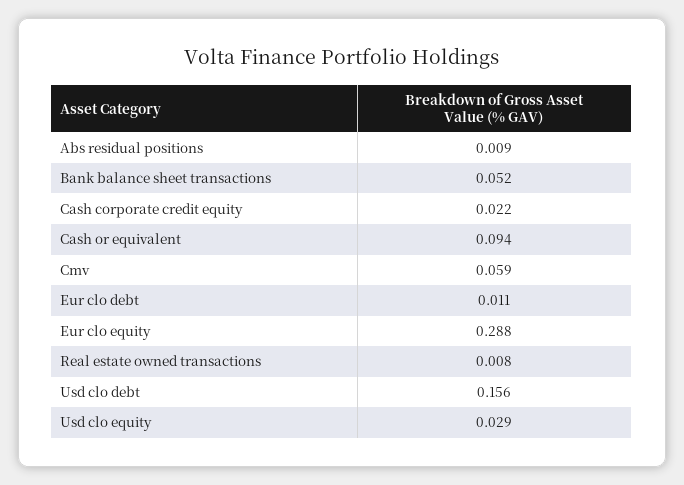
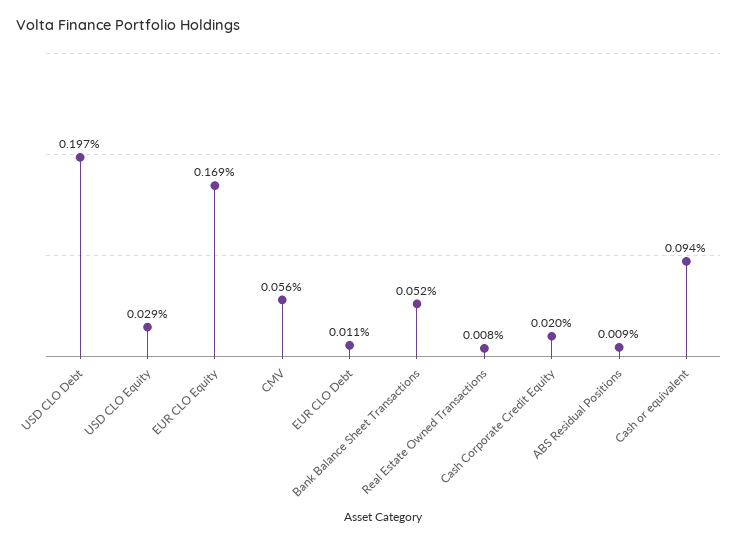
  {
    "Abs residual positions": 0.009,
    "Bank balance sheet transactions": 0.052,
-   "Cash corporate credit equity": 0.022,
+   "Cash corporate credit equity": 0.02,
    "Cash or equivalent": 0.094,
-   "Cmv": 0.059,
+   "Cmv": 0.056,
    "Eur clo debt": 0.011,
-   "Eur clo equity": 0.288,
+   "Eur clo equity": 0.169,
    "Real estate owned transactions": 0.008,
-   "Usd clo debt": 0.156,
+   "Usd clo debt": 0.197,
    "Usd clo equity": 0.029
  }

